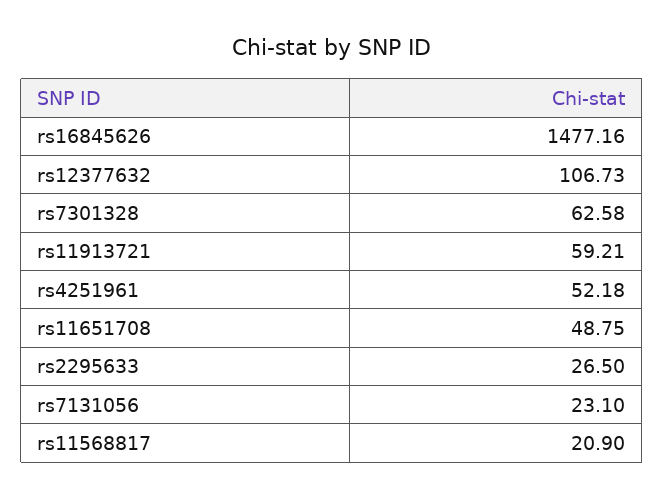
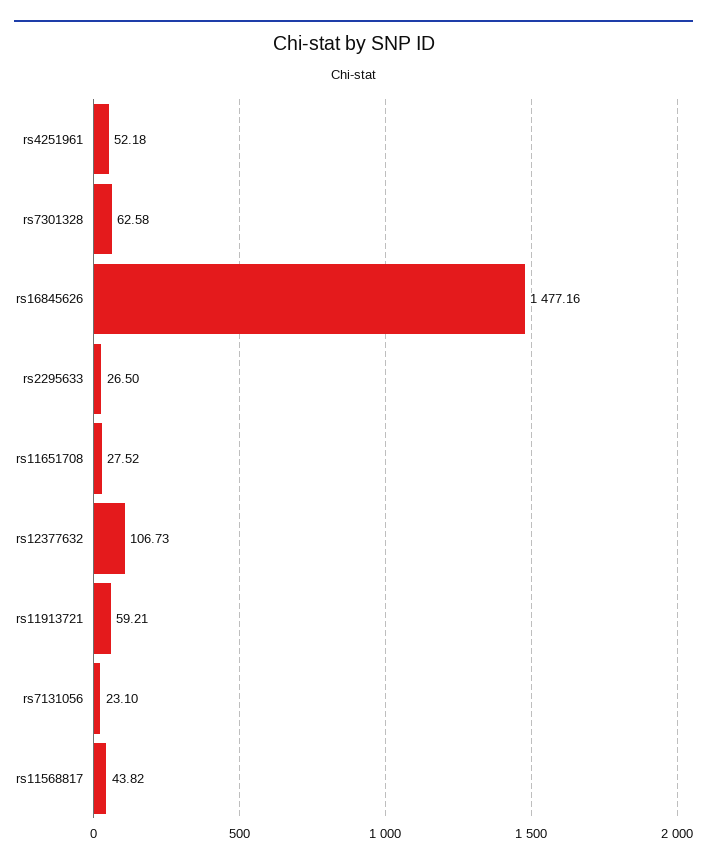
  {
    "rs16845626": 1477.16,
    "rs12377632": 106.73,
    "rs7301328": 62.58,
    "rs11913721": 59.21,
    "rs4251961": 52.18,
-   "rs11651708": 48.75,
+   "rs11651708": 27.52,
    "rs2295633": 26.5,
    "rs7131056": 23.1,
-   "rs11568817": 20.9
+   "rs11568817": 43.82
  }

